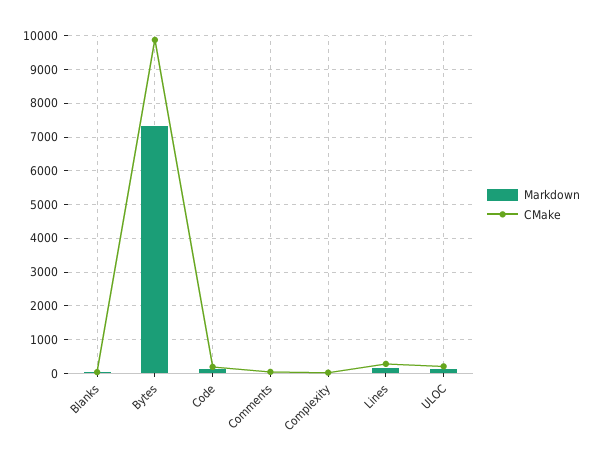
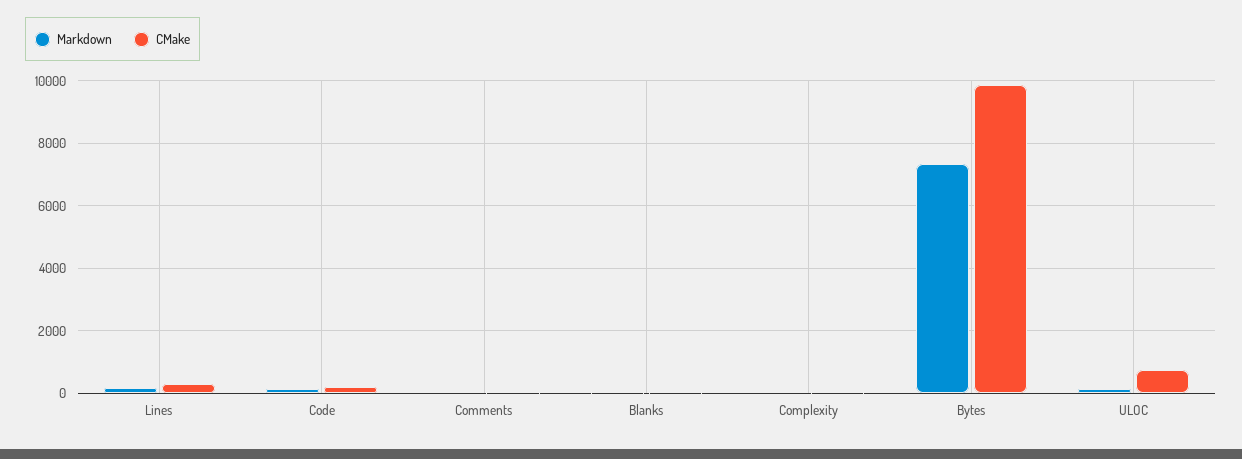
  {
    "Markdown": {
      "Blanks": 0,
      "Bytes": 7400,
      "Code": 200,
      "Comments": 0,
      "Complexity": 0,
      "Lines": 200,
      "ULOC": 200
    },
    "CMake": {
      "Blanks": 0,
      "Bytes": 9800,
      "Code": 200,
      "Comments": 0,
      "Complexity": 0,
      "Lines": 200,
-     "ULOC": 200
+     "ULOC": 800
    }
  }

